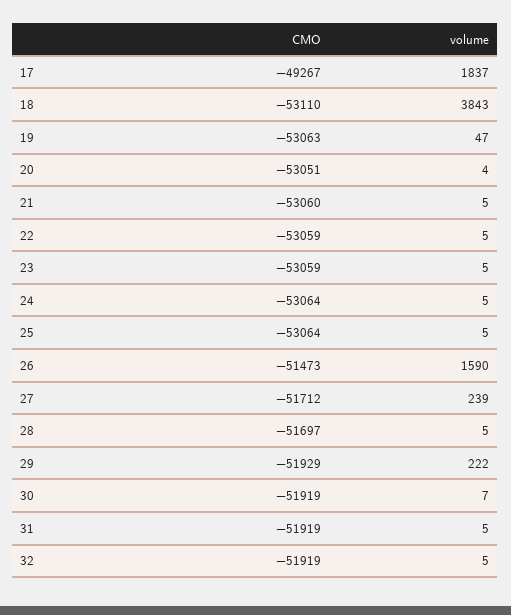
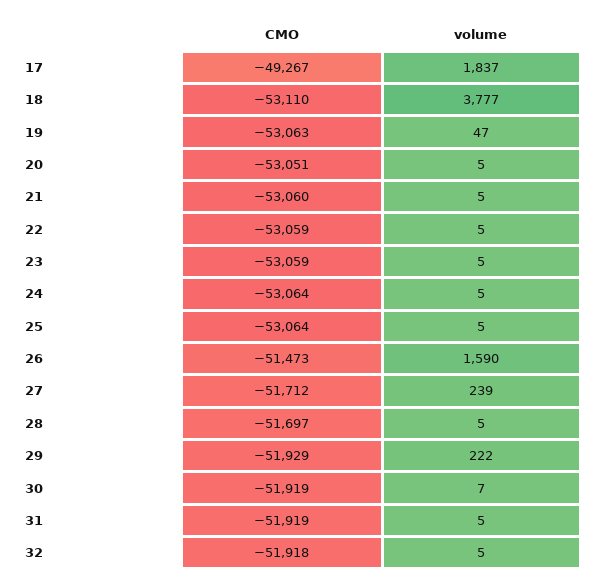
  {
    "CMO": {
      "17": -49267,
      "18": -53110,
      "19": -53063,
      "20": -53051,
      "21": -53060,
      "22": -53059,
      "23": -53059,
      "24": -53064,
      "25": -53064,
      "26": -51473,
      "27": -51712,
      "28": -51697,
      "29": -51929,
      "30": -51919,
      "31": -51919,
-     "32": -51919
+     "32": -51918
    },
    "volume": {
      "17": 1837,
-     "18": 3843,
+     "18": 3777,
      "19": 47,
-     "20": 4,
+     "20": 5,
      "21": 5,
      "22": 5,
      "23": 5,
      "24": 5,
      "25": 5,
      "26": 1590,
      "27": 239,
      "28": 5,
      "29": 222,
      "30": 7,
      "31": 5,
      "32": 5
    }
  }

